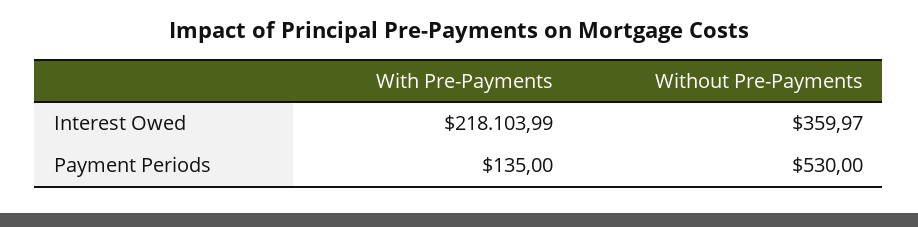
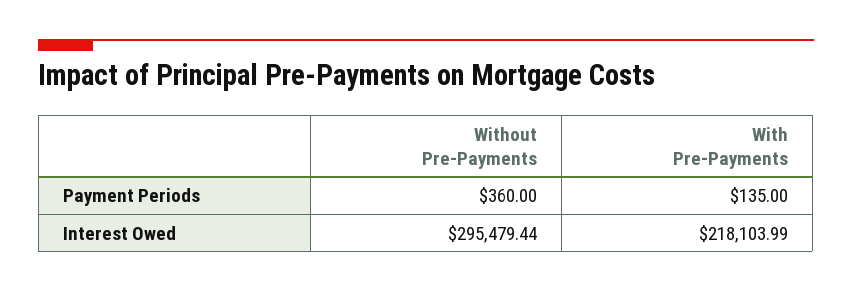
  {
    "With Pre-Payments": {
      "Interest Owed": 218103.99,
      "Payment Periods": 135
    },
    "Without Pre-Payments": {
-     "Interest Owed": 359.97,
+     "Interest Owed": 295479.44,
-     "Payment Periods": 530
+     "Payment Periods": 360
    }
  }

